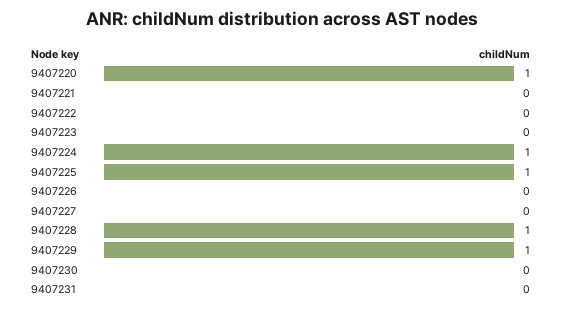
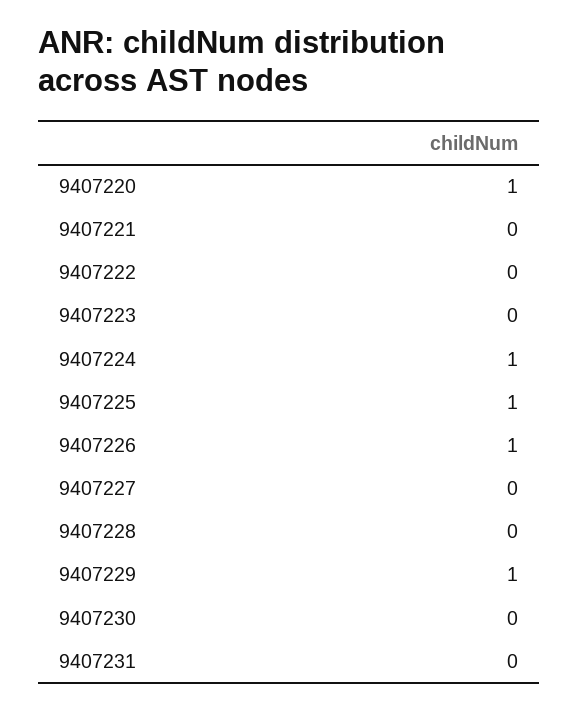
  {
    "9407220": 1,
    "9407221": 0,
    "9407222": 0,
    "9407223": 0,
    "9407224": 1,
    "9407225": 1,
-   "9407226": 0,
+   "9407226": 1,
    "9407227": 0,
-   "9407228": 1,
+   "9407228": 0,
    "9407229": 1,
    "9407230": 0,
    "9407231": 0
  }

